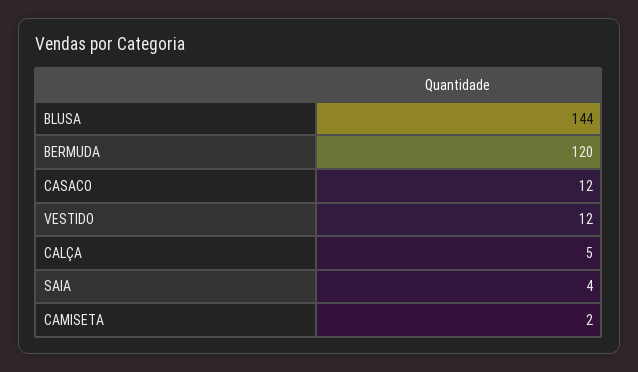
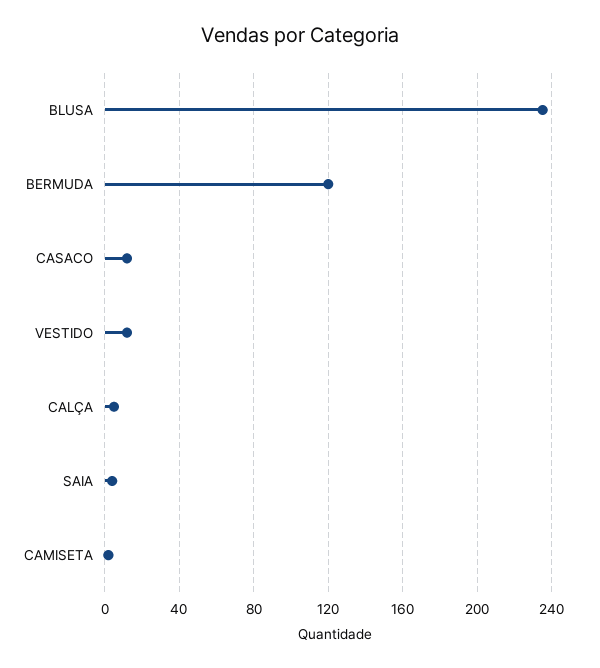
  {
-   "BLUSA": 144,
+   "BLUSA": 235,
    "BERMUDA": 120,
    "CASACO": 12,
    "VESTIDO": 12,
    "CALÇA": 5,
    "SAIA": 4,
    "CAMISETA": 2
  }

